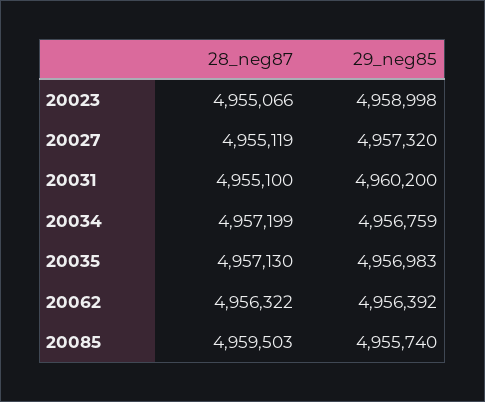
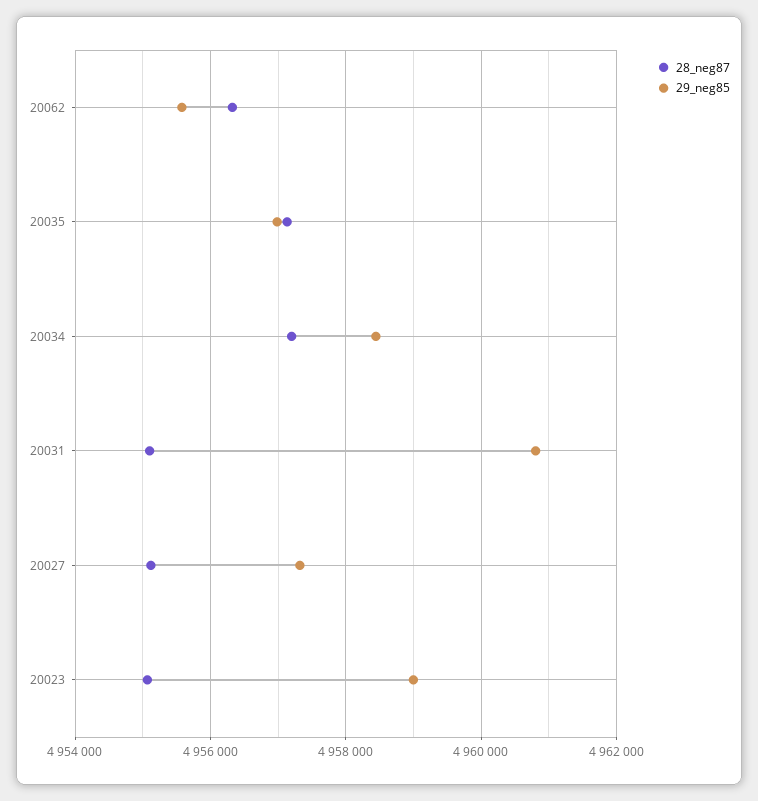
  {
    "28_neg87": {
      "20023": 4955066,
      "20027": 4955119,
      "20031": 4955100,
      "20034": 4957199,
      "20035": 4957130,
-     "20062": 4956322,
+     "20062": 4956322
-     "20085": 4959503
    },
    "29_neg85": {
      "20023": 4958998,
      "20027": 4957320,
-     "20031": 4960200,
+     "20031": 4960800,
-     "20034": 4956759,
+     "20034": 4958400,
      "20035": 4956983,
-     "20062": 4956392,
+     "20062": 4955600
-     "20085": 4955740
    }
  }

